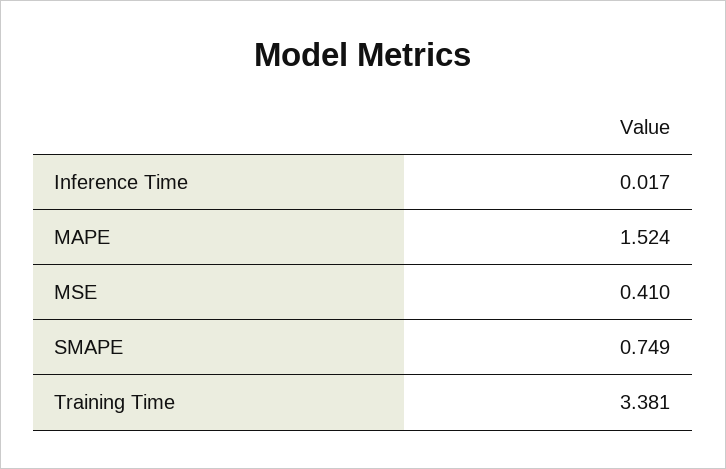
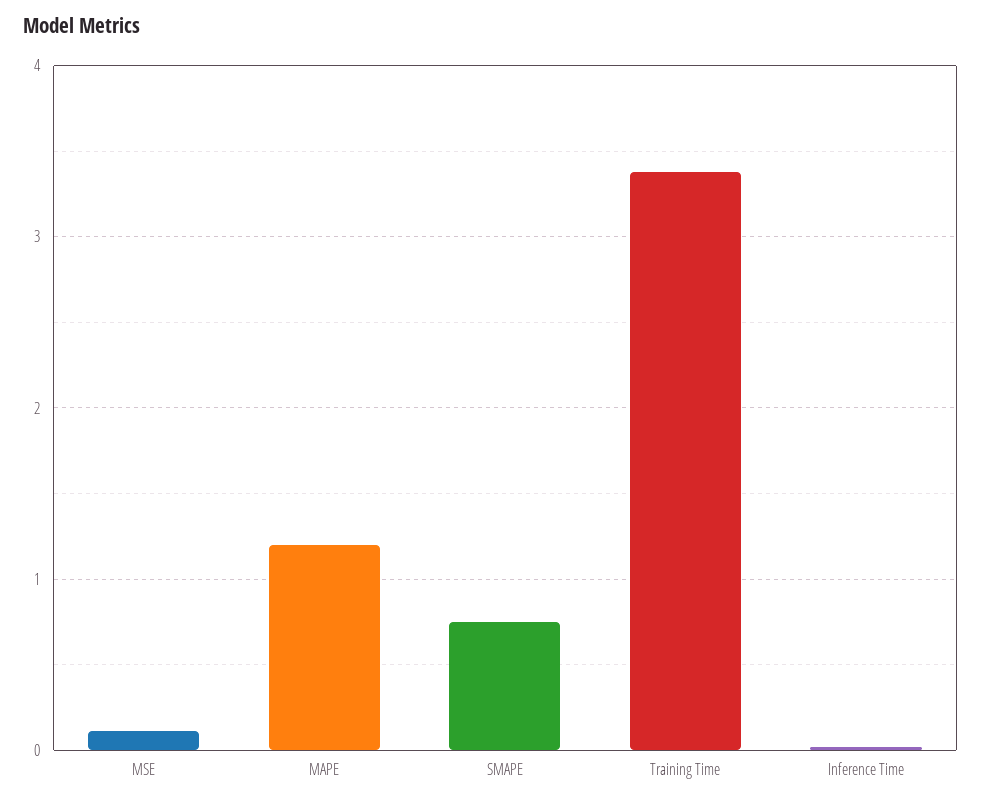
  {
    "Inference Time": 0.017,
-   "MAPE": 1.524,
+   "MAPE": 1.2,
-   "MSE": 0.41,
+   "MSE": 0.1,
    "SMAPE": 0.749,
    "Training Time": 3.381
  }

